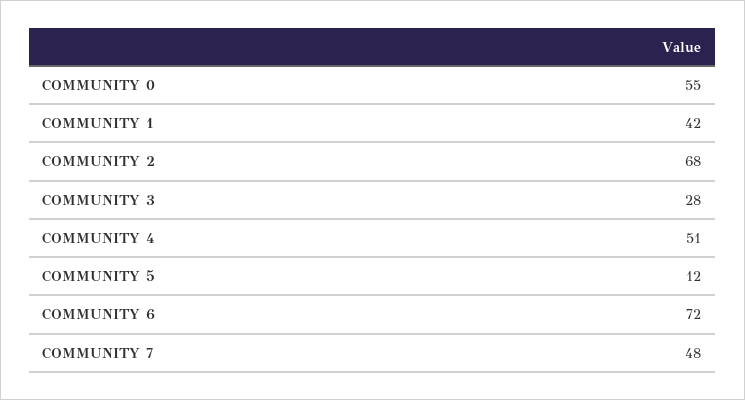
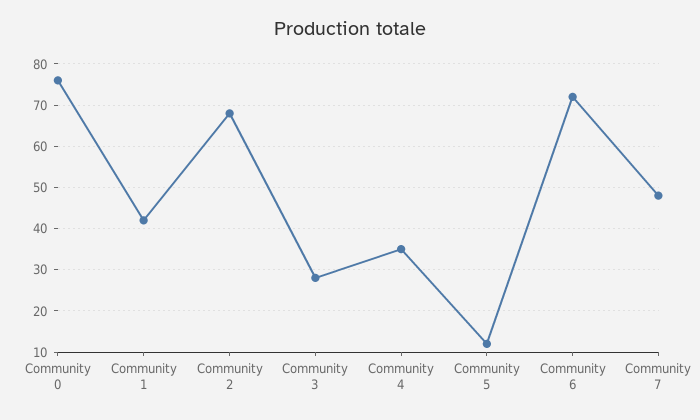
  {
-   "COMMUNITY 0": 55,
+   "COMMUNITY 0": 75,
    "COMMUNITY 1": 42,
    "COMMUNITY 2": 68,
    "COMMUNITY 3": 28,
-   "COMMUNITY 4": 51,
+   "COMMUNITY 4": 35,
    "COMMUNITY 5": 12,
    "COMMUNITY 6": 72,
    "COMMUNITY 7": 48
  }

